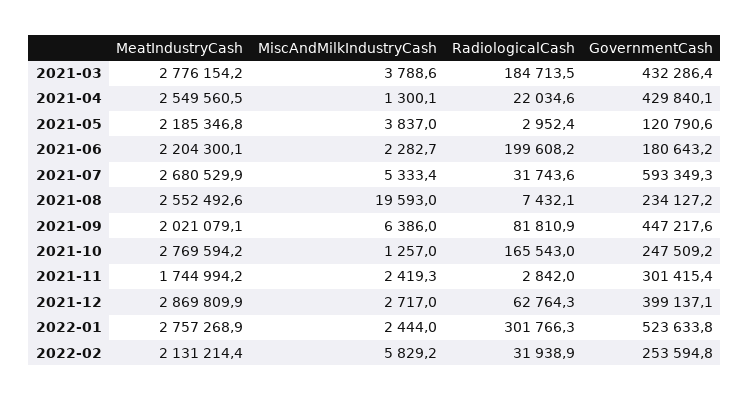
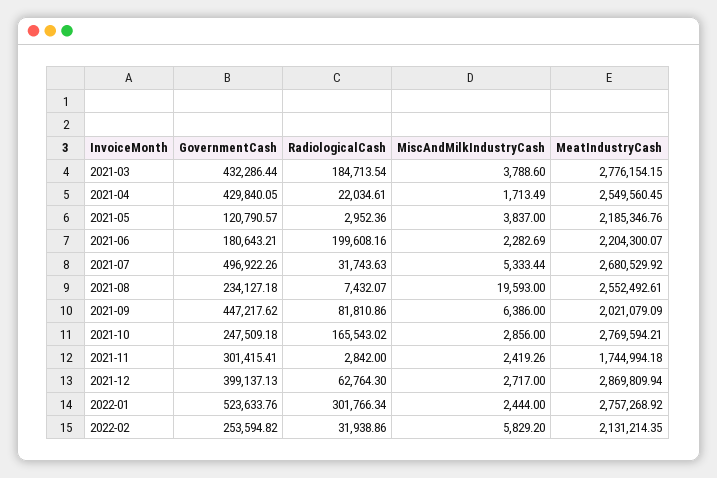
  {
    "MeatIndustryCash": {
      "2021-03": 2776154.15,
      "2021-04": 2549560.45,
      "2021-05": 2185346.76,
      "2021-06": 2204300.07,
      "2021-07": 2680529.92,
      "2021-08": 2552492.61,
      "2021-09": 2021079.09,
      "2021-10": 2769594.21,
      "2021-11": 1744994.18,
      "2021-12": 2869809.94,
      "2022-01": 2757268.92,
      "2022-02": 2131214.35
    },
    "MiscAndMilkIndustryCash": {
      "2021-03": 3788.6,
-     "2021-04": 1300.1,
+     "2021-04": 1713.49,
      "2021-05": 3837,
      "2021-06": 2282.69,
      "2021-07": 5333.44,
      "2021-08": 19593,
      "2021-09": 6386,
-     "2021-10": 1257,
+     "2021-10": 2856,
      "2021-11": 2419.26,
      "2021-12": 2717,
      "2022-01": 2444,
      "2022-02": 5829.2
    },
    "RadiologicalCash": {
      "2021-03": 184713.54,
      "2021-04": 22034.61,
      "2021-05": 2952.36,
      "2021-06": 199608.16,
      "2021-07": 31743.63,
      "2021-08": 7432.07,
      "2021-09": 81810.86,
      "2021-10": 165543.02,
      "2021-11": 2842,
      "2021-12": 62764.3,
      "2022-01": 301766.34,
      "2022-02": 31938.86
    },
    "GovernmentCash": {
      "2021-03": 432286.44,
      "2021-04": 429840.05,
      "2021-05": 120790.57,
      "2021-06": 180643.21,
-     "2021-07": 593349.3,
+     "2021-07": 496922.26,
      "2021-08": 234127.18,
      "2021-09": 447217.62,
      "2021-10": 247509.18,
      "2021-11": 301415.41,
      "2021-12": 399137.13,
      "2022-01": 523633.76,
      "2022-02": 253594.82
    }
  }

